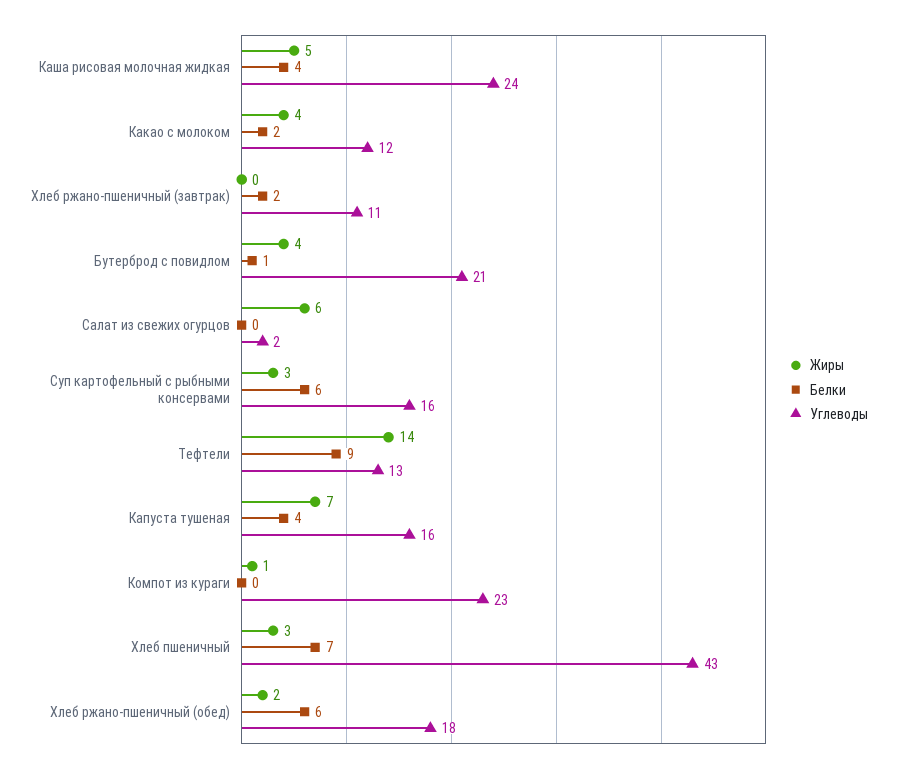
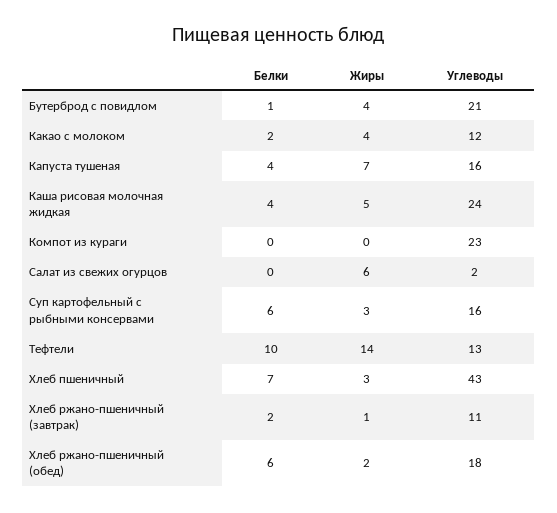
  {
    "Жиры": {
      "Каша рисовая молочная жидкая": 5,
      "Какао с молоком": 4,
-     "Хлеб ржано-пшеничный (завтрак)": 0,
+     "Хлеб ржано-пшеничный (завтрак)": 1,
      "Бутерброд с повидлом": 4,
      "Салат из свежих огурцов": 6,
      "Суп картофельный с рыбными консервами": 3,
      "Тефтели": 14,
      "Капуста тушеная": 7,
-     "Компот из кураги": 1,
+     "Компот из кураги": 0,
      "Хлеб пшеничный": 3,
      "Хлеб ржано-пшеничный (обед)": 2
    },
    "Белки": {
      "Каша рисовая молочная жидкая": 4,
      "Какао с молоком": 2,
      "Хлеб ржано-пшеничный (завтрак)": 2,
      "Бутерброд с повидлом": 1,
      "Салат из свежих огурцов": 0,
      "Суп картофельный с рыбными консервами": 6,
-     "Тефтели": 9,
+     "Тефтели": 10,
      "Капуста тушеная": 4,
      "Компот из кураги": 0,
      "Хлеб пшеничный": 7,
      "Хлеб ржано-пшеничный (обед)": 6
    },
    "Углеводы": {
      "Каша рисовая молочная жидкая": 24,
      "Какао с молоком": 12,
      "Хлеб ржано-пшеничный (завтрак)": 11,
      "Бутерброд с повидлом": 21,
      "Салат из свежих огурцов": 2,
      "Суп картофельный с рыбными консервами": 16,
      "Тефтели": 13,
      "Капуста тушеная": 16,
      "Компот из кураги": 23,
      "Хлеб пшеничный": 43,
      "Хлеб ржано-пшеничный (обед)": 18
    }
  }

